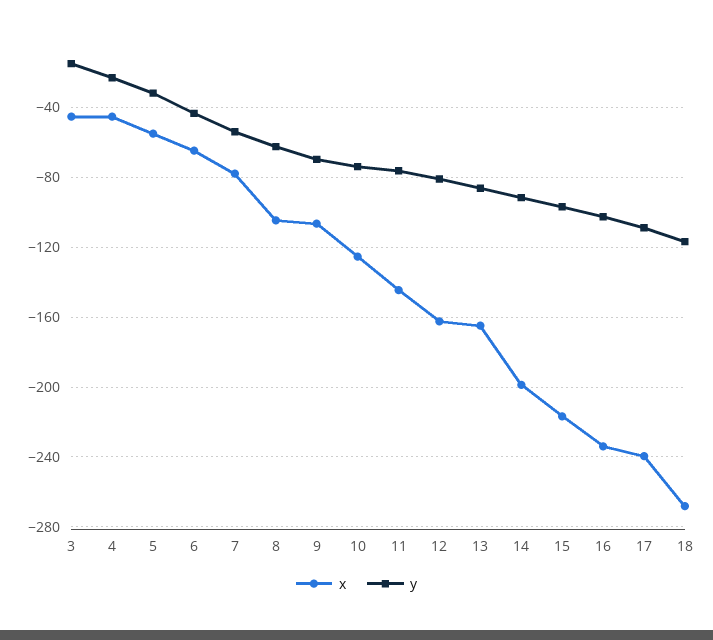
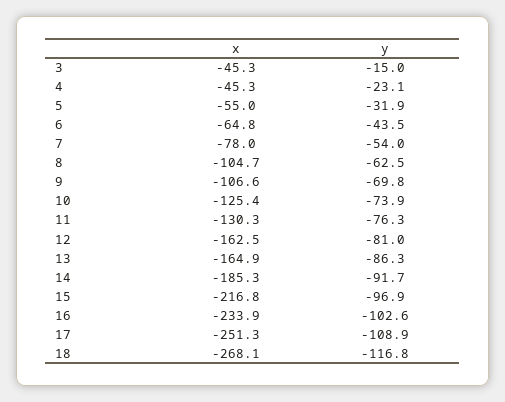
  {
    "x": {
      "3": -45.3,
      "4": -45.3,
      "5": -55,
      "6": -64.8,
      "7": -78,
      "8": -104.7,
      "9": -106.6,
      "10": -125.4,
-     "11": -145,
+     "11": -130.3,
      "12": -162.5,
      "13": -164.9,
-     "14": -200,
+     "14": -185.3,
      "15": -216.8,
      "16": -233.9,
-     "17": -240,
+     "17": -251.3,
      "18": -268.1
    },
    "y": {
      "3": -15,
      "4": -23.1,
      "5": -31.9,
      "6": -43.5,
      "7": -54,
      "8": -62.5,
      "9": -69.8,
      "10": -73.9,
      "11": -76.3,
      "12": -81,
      "13": -86.3,
      "14": -91.7,
      "15": -96.9,
      "16": -102.6,
      "17": -108.9,
      "18": -116.8
    }
  }

